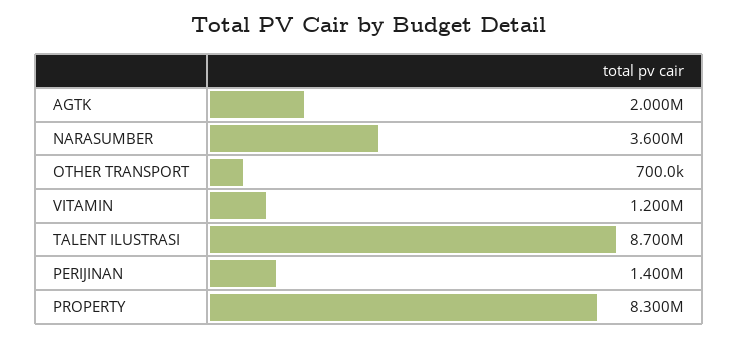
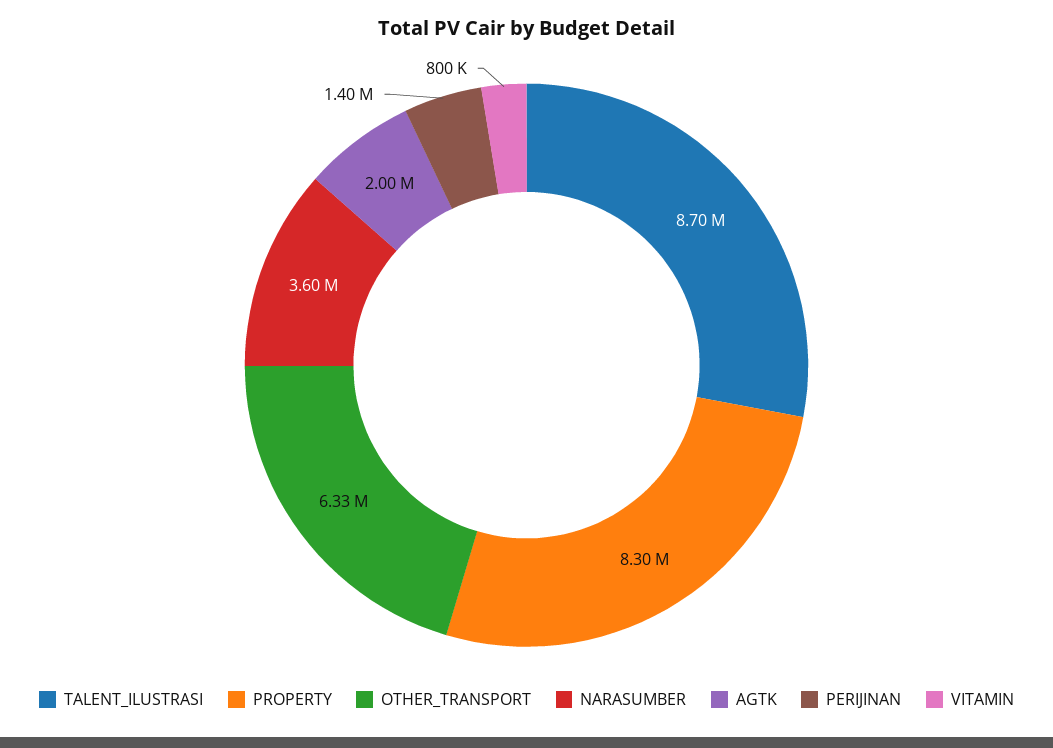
  {
    "AGTK": 2000000,
    "NARASUMBER": 3600000,
-   "OTHER TRANSPORT": 700000,
+   "OTHER TRANSPORT": 6330000,
-   "VITAMIN": 1200000,
+   "VITAMIN": 800000,
    "TALENT ILUSTRASI": 8700000,
    "PERIJINAN": 1400000,
    "PROPERTY": 8300000
  }

